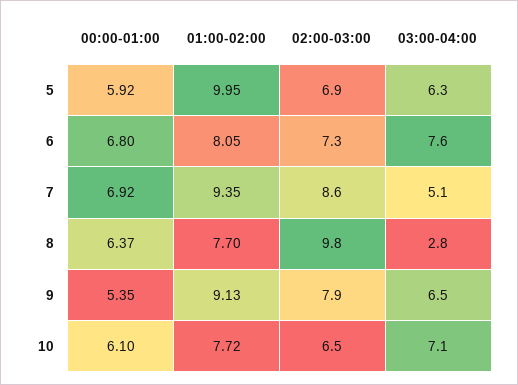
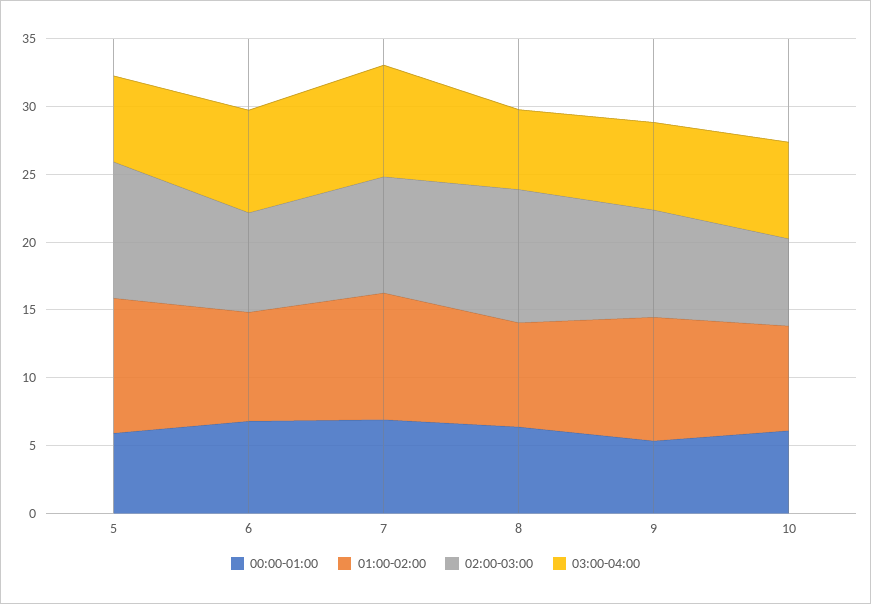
  {
    "00:00-01:00": {
      "5": 5.92,
      "6": 6.8,
      "7": 6.92,
      "8": 6.37,
      "9": 5.35,
      "10": 6.1
    },
    "01:00-02:00": {
      "5": 9.95,
      "6": 8.05,
      "7": 9.35,
      "8": 7.7,
      "9": 9.13,
      "10": 7.72
    },
    "02:00-03:00": {
-     "5": 6.9,
+     "5": 10,
      "6": 7.3,
      "7": 8.6,
      "8": 9.8,
      "9": 7.9,
      "10": 6.5
    },
    "03:00-04:00": {
      "5": 6.3,
      "6": 7.6,
-     "7": 5.1,
+     "7": 8,
-     "8": 2.8,
+     "8": 6,
      "9": 6.5,
      "10": 7.1
    }
  }

